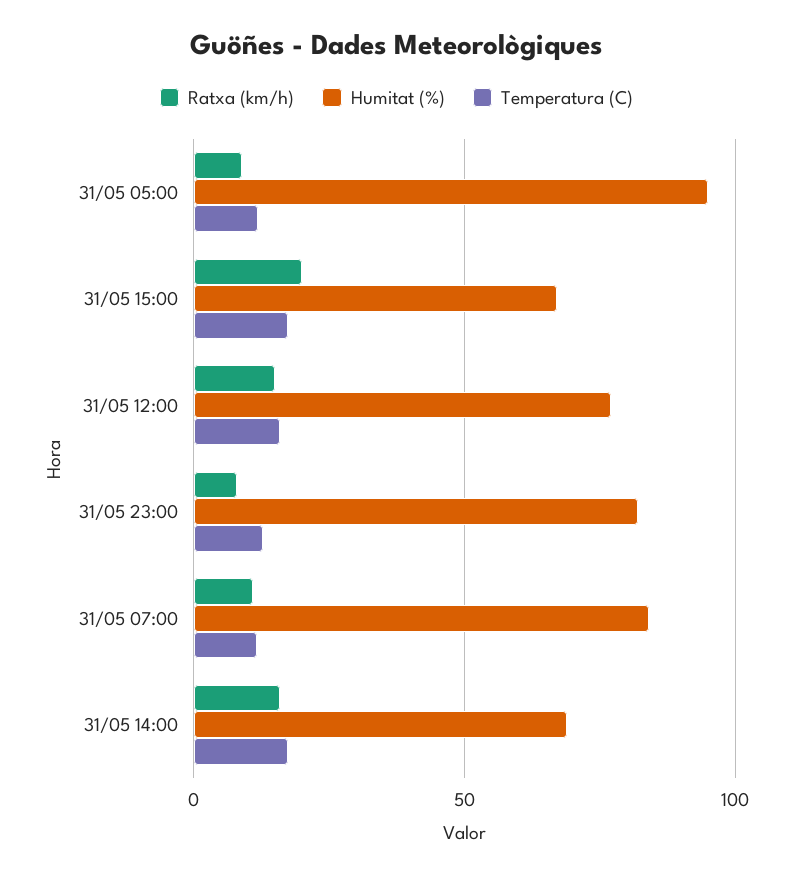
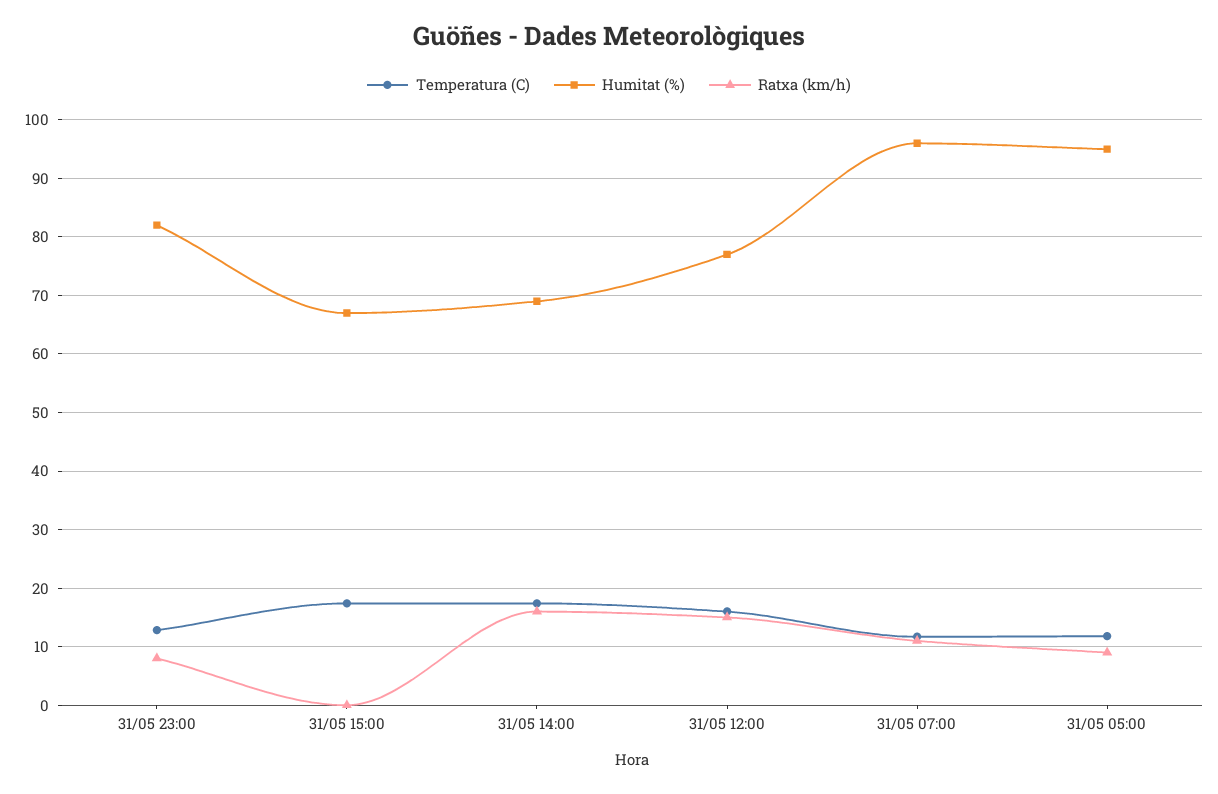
  {
    "Ratxa (km/h)": {
      "31/05 05:00": 10,
-     "31/05 15:00": 20,
+     "31/05 15:00": 0,
      "31/05 12:00": 16,
      "31/05 23:00": 8,
      "31/05 07:00": 12,
      "31/05 14:00": 16
    },
    "Humitat (%)": {
      "31/05 05:00": 96,
      "31/05 15:00": 68,
      "31/05 12:00": 78,
      "31/05 23:00": 82,
-     "31/05 07:00": 85,
+     "31/05 07:00": 96,
      "31/05 14:00": 70
    },
    "Temperatura (C)": {
      "31/05 05:00": 12,
      "31/05 15:00": 18,
      "31/05 12:00": 16,
      "31/05 23:00": 12,
      "31/05 07:00": 12,
      "31/05 14:00": 18
    }
  }

